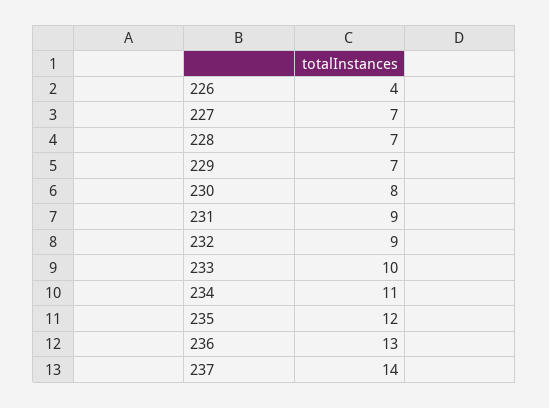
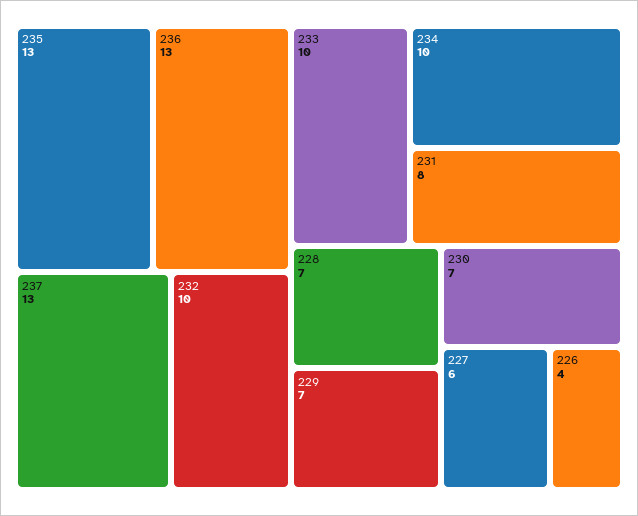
  {
    "226": 4,
-   "227": 7,
+   "227": 6,
    "228": 7,
    "229": 7,
-   "230": 8,
+   "230": 7,
-   "231": 9,
+   "231": 8,
-   "232": 9,
+   "232": 10,
    "233": 10,
-   "234": 11,
+   "234": 10,
-   "235": 12,
+   "235": 13,
    "236": 13,
-   "237": 14
+   "237": 13
  }

